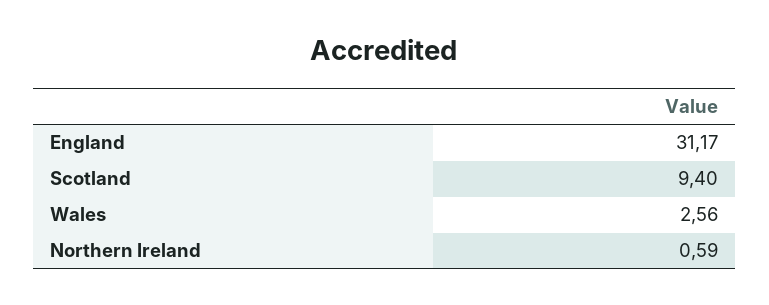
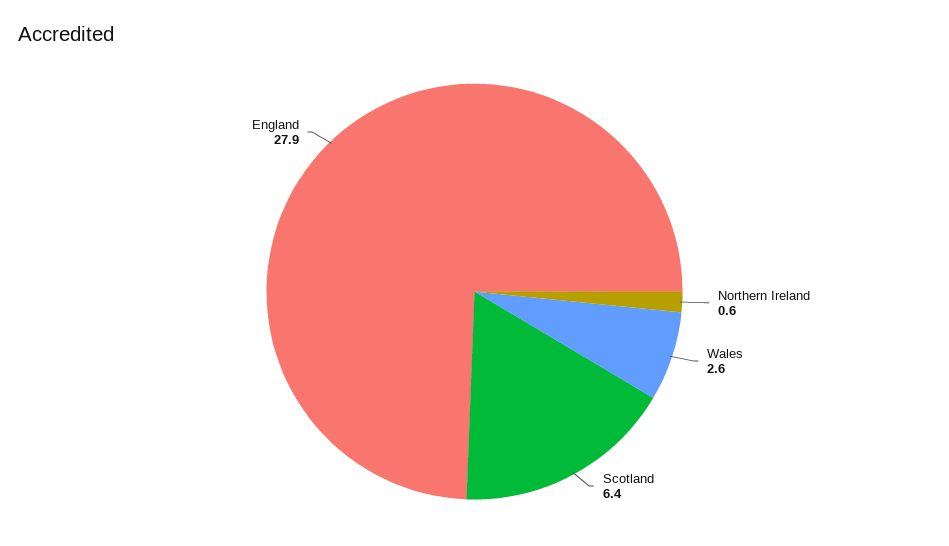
  {
-   "England": 31.17,
+   "England": 27.9,
-   "Scotland": 9.4,
+   "Scotland": 6.4,
    "Wales": 2.56,
    "Northern Ireland": 0.59
  }

